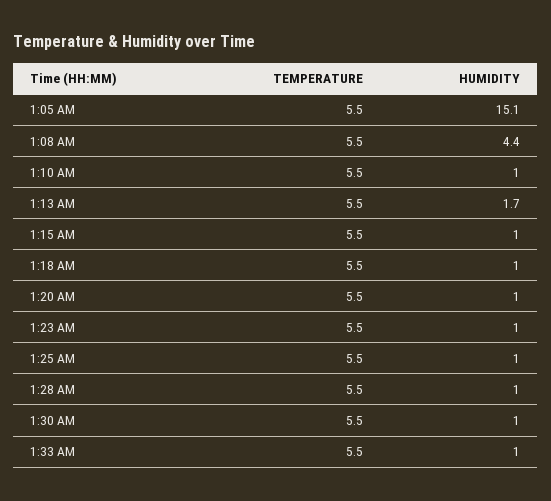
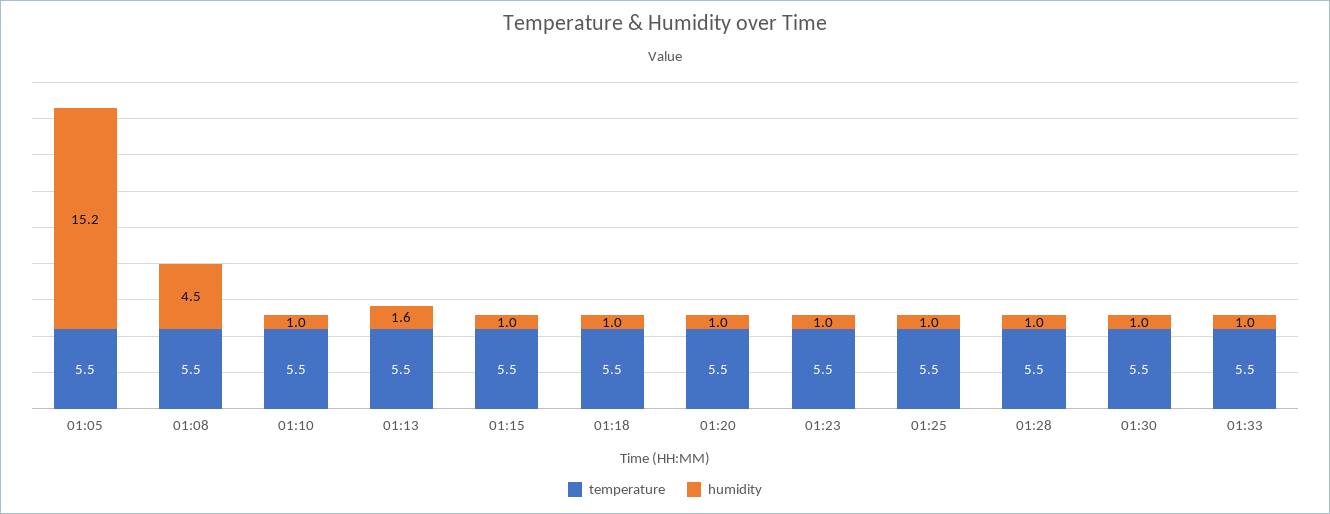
  {
    "TEMPERATURE": {
      "1:05 AM": 5.5,
      "1:08 AM": 5.5,
      "1:10 AM": 5.5,
      "1:13 AM": 5.5,
      "1:15 AM": 5.5,
      "1:18 AM": 5.5,
      "1:20 AM": 5.5,
      "1:23 AM": 5.5,
      "1:25 AM": 5.5,
      "1:28 AM": 5.5,
      "1:30 AM": 5.5,
      "1:33 AM": 5.5
    },
    "HUMIDITY": {
-     "1:05 AM": 15.1,
+     "1:05 AM": 15.2,
-     "1:08 AM": 4.4,
+     "1:08 AM": 4.5,
      "1:10 AM": 1,
-     "1:13 AM": 1.7,
+     "1:13 AM": 1.6,
      "1:15 AM": 1,
      "1:18 AM": 1,
      "1:20 AM": 1,
      "1:23 AM": 1,
      "1:25 AM": 1,
      "1:28 AM": 1,
      "1:30 AM": 1,
      "1:33 AM": 1
    }
  }

